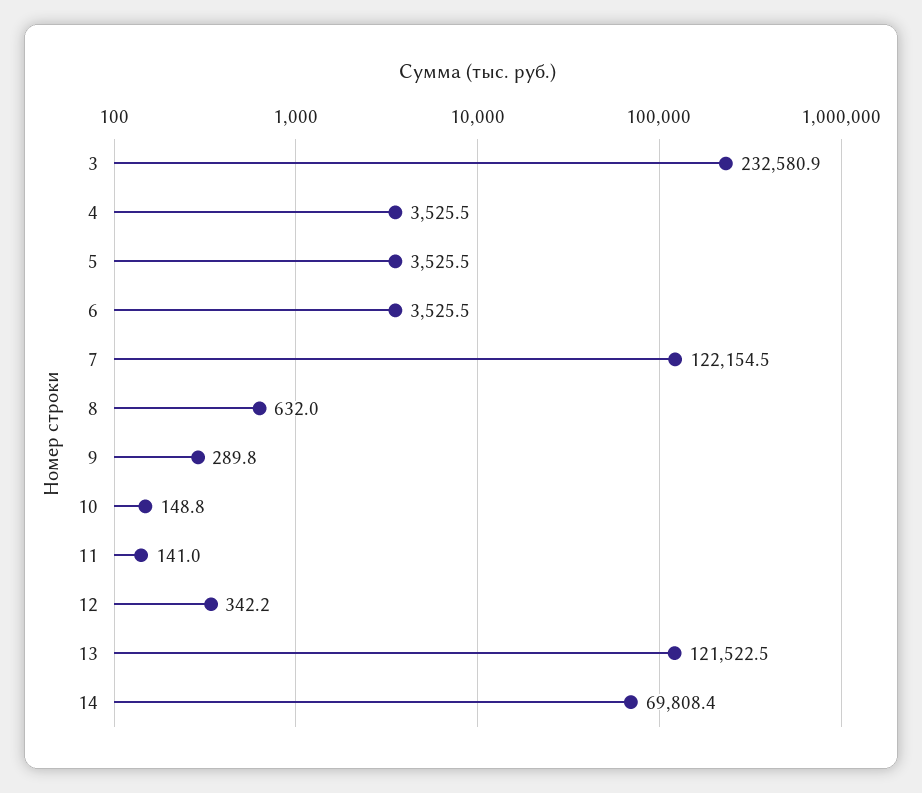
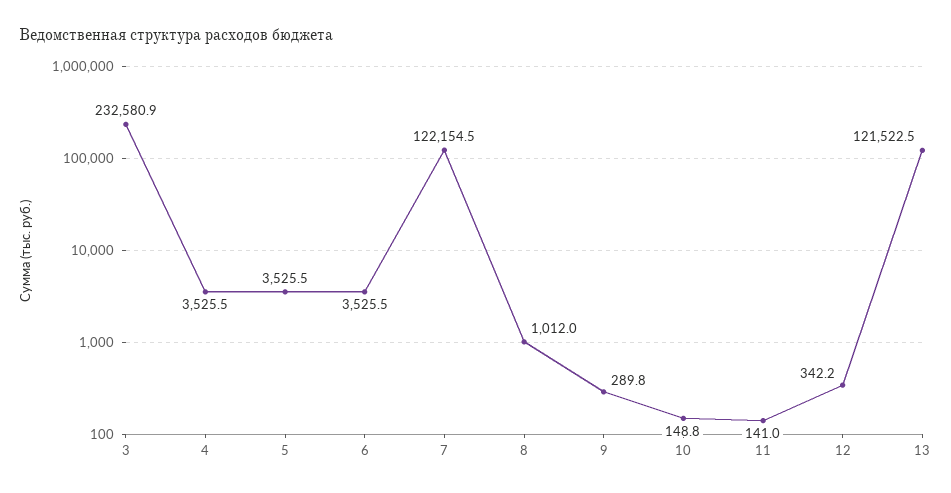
  {
    "3": 232580.9,
    "4": 3525.5,
    "5": 3525.5,
    "6": 3525.5,
    "7": 122154.5,
-   "8": 632,
+   "8": 1012,
    "9": 289.8,
    "10": 148.8,
    "11": 141,
    "12": 342.2,
-   "13": 121522.5,
+   "13": 121522.5
-   "14": 69808.4
  }

